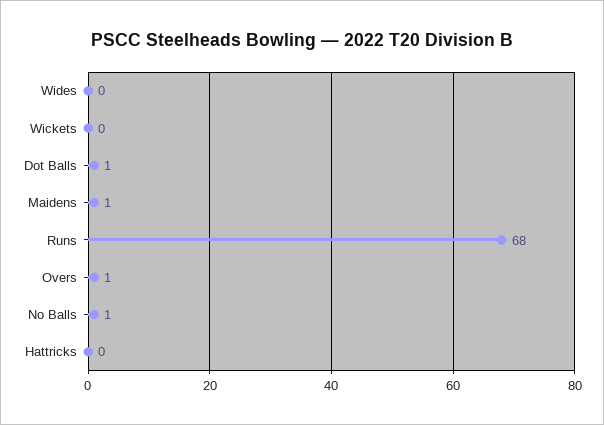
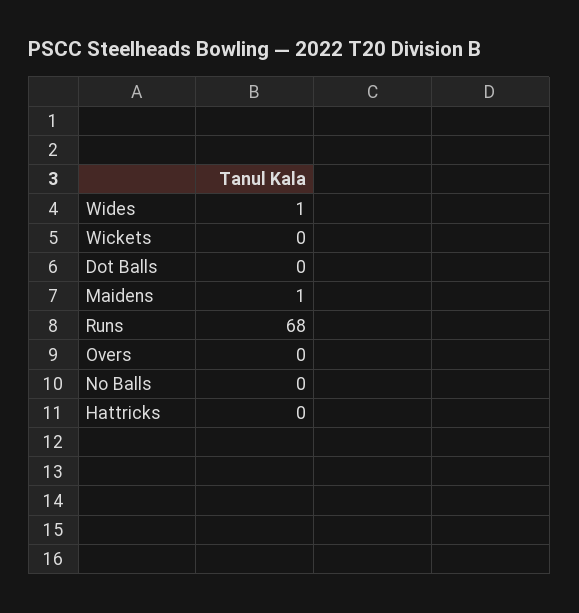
  {
-   "Wides": 0,
+   "Wides": 1,
    "Wickets": 0,
-   "Dot Balls": 1,
+   "Dot Balls": 0,
    "Maidens": 1,
    "Runs": 68,
-   "Overs": 1,
+   "Overs": 0,
-   "No Balls": 1,
+   "No Balls": 0,
    "Hattricks": 0
  }

